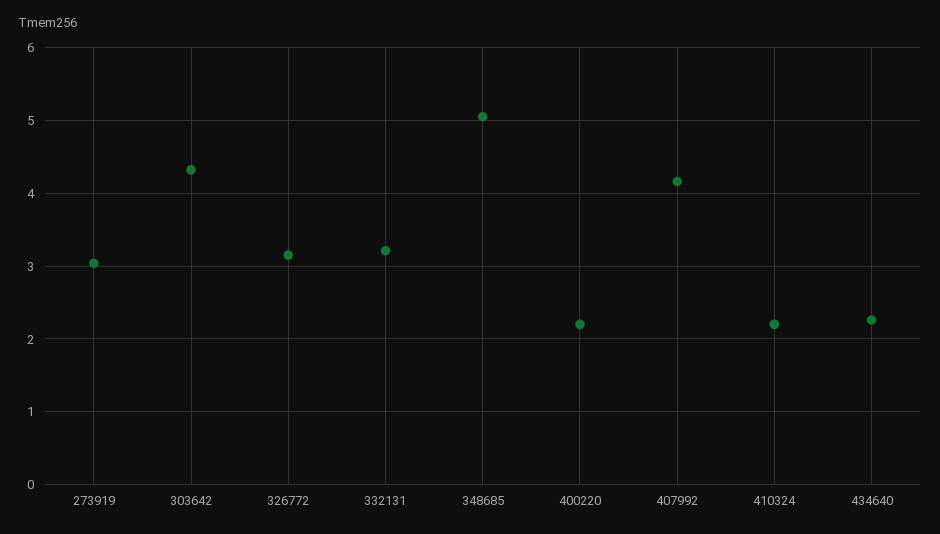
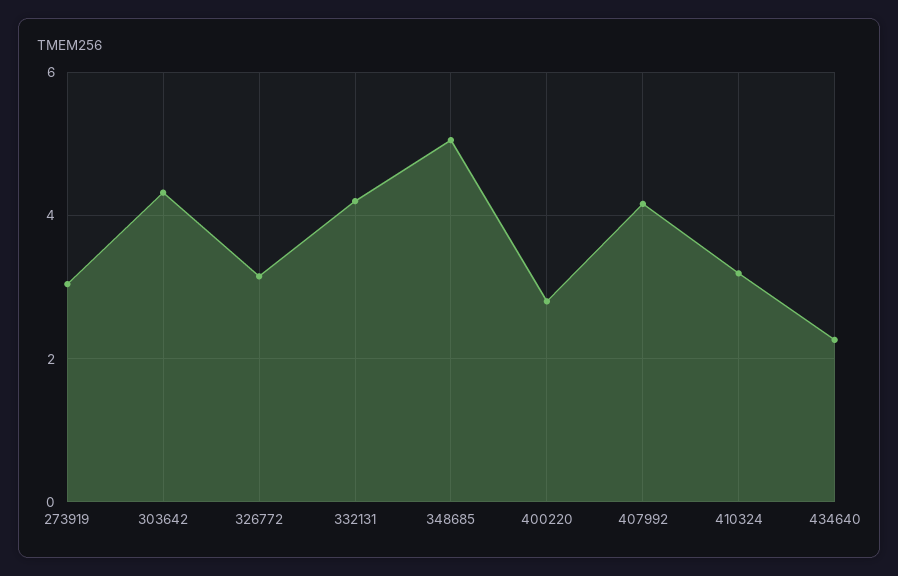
  {
    "273919": 3,
    "303642": 4.3,
    "326772": 3.2,
-   "332131": 3.2,
+   "332131": 4.2,
    "348685": 5.1,
-   "400220": 2.2,
+   "400220": 2.8,
    "407992": 4.2,
-   "410324": 2.2,
+   "410324": 3.2,
    "434640": 2.3
  }

